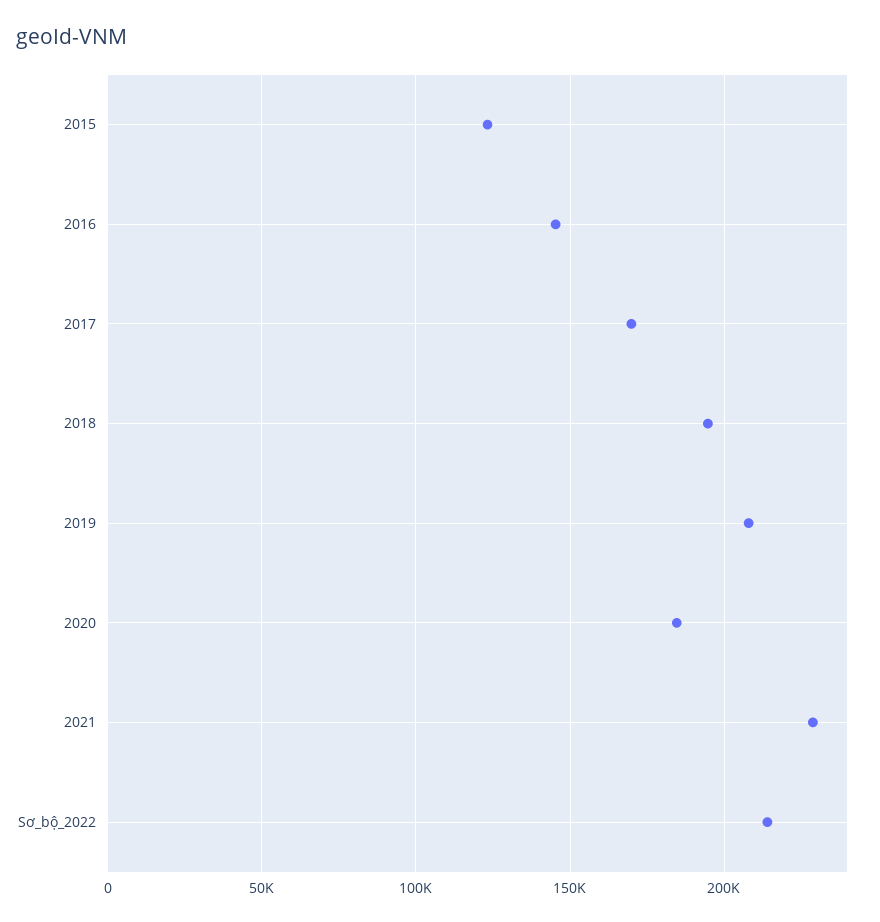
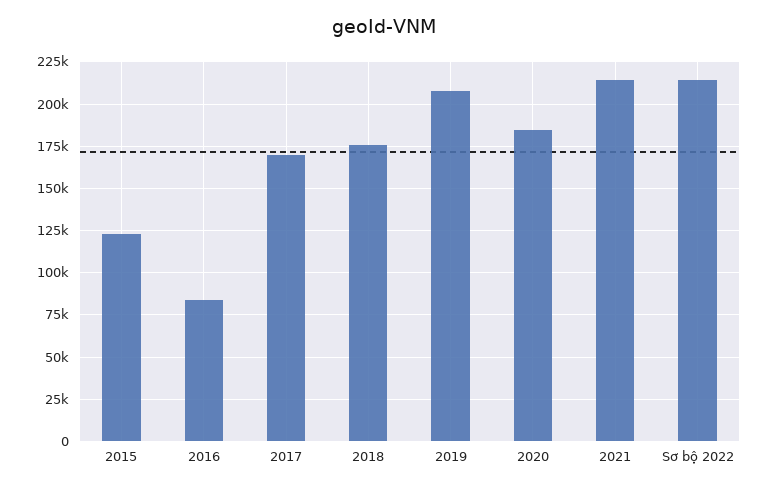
  {
    "2015": 125000,
-   "2016": 145000,
+   "2016": 85000,
    "2017": 170000,
-   "2018": 195000,
+   "2018": 175000,
    "2019": 210000,
    "2020": 185000,
-   "2021": 230000,
+   "2021": 215000,
    "Sơ_bộ_2022": 215000
  }

